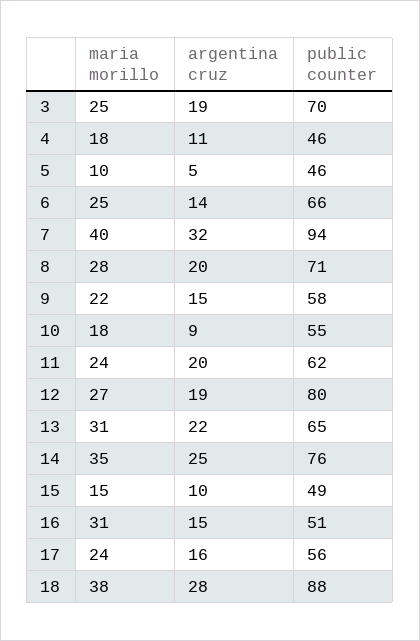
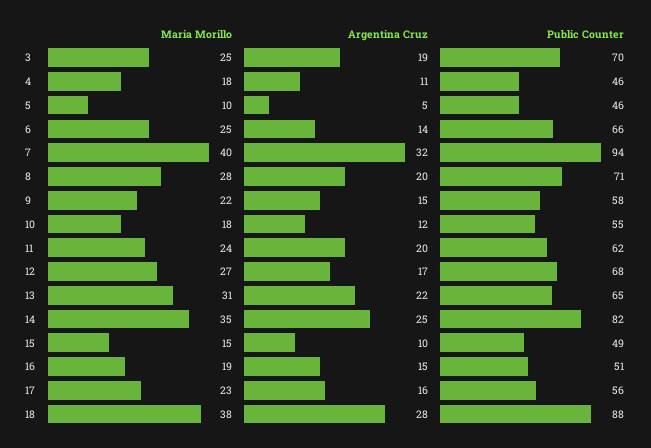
  {
    "maria morillo": {
      "3": 25,
      "4": 18,
      "5": 10,
      "6": 25,
      "7": 40,
      "8": 28,
      "9": 22,
      "10": 18,
      "11": 24,
      "12": 27,
      "13": 31,
      "14": 35,
      "15": 15,
-     "16": 31,
+     "16": 19,
-     "17": 24,
+     "17": 23,
      "18": 38
    },
    "argentina cruz": {
      "3": 19,
      "4": 11,
      "5": 5,
      "6": 14,
      "7": 32,
      "8": 20,
      "9": 15,
-     "10": 9,
+     "10": 12,
      "11": 20,
-     "12": 19,
+     "12": 17,
      "13": 22,
      "14": 25,
      "15": 10,
      "16": 15,
      "17": 16,
      "18": 28
    },
    "public counter": {
      "3": 70,
      "4": 46,
      "5": 46,
      "6": 66,
      "7": 94,
      "8": 71,
      "9": 58,
      "10": 55,
      "11": 62,
-     "12": 80,
+     "12": 68,
      "13": 65,
-     "14": 76,
+     "14": 82,
      "15": 49,
      "16": 51,
      "17": 56,
      "18": 88
    }
  }

